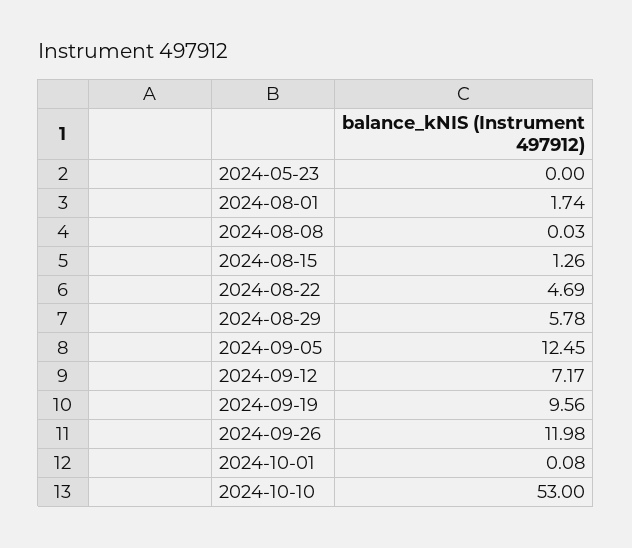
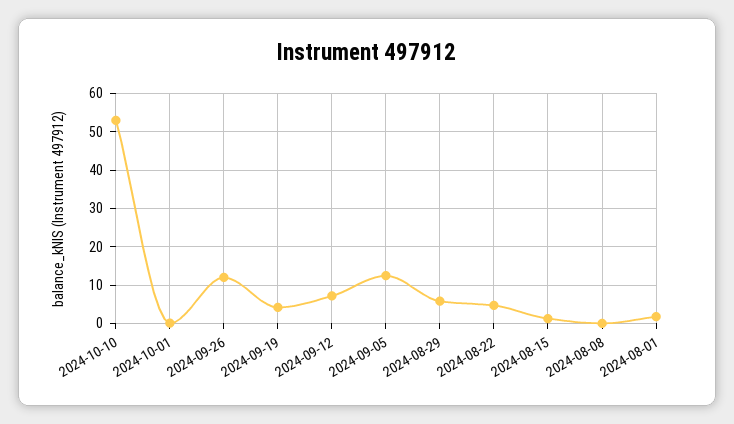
  {
-   "2024-05-23": 0,
    "2024-08-01": 1.74,
    "2024-08-08": 0.03,
    "2024-08-15": 1.26,
    "2024-08-22": 4.69,
    "2024-08-29": 5.78,
    "2024-09-05": 12.45,
    "2024-09-12": 7.17,
-   "2024-09-19": 9.56,
+   "2024-09-19": 4,
    "2024-09-26": 11.98,
    "2024-10-01": 0.08,
    "2024-10-10": 53
  }

